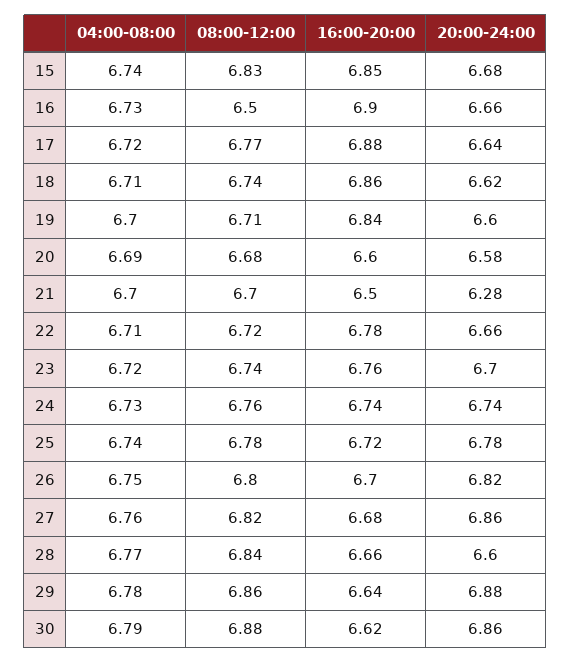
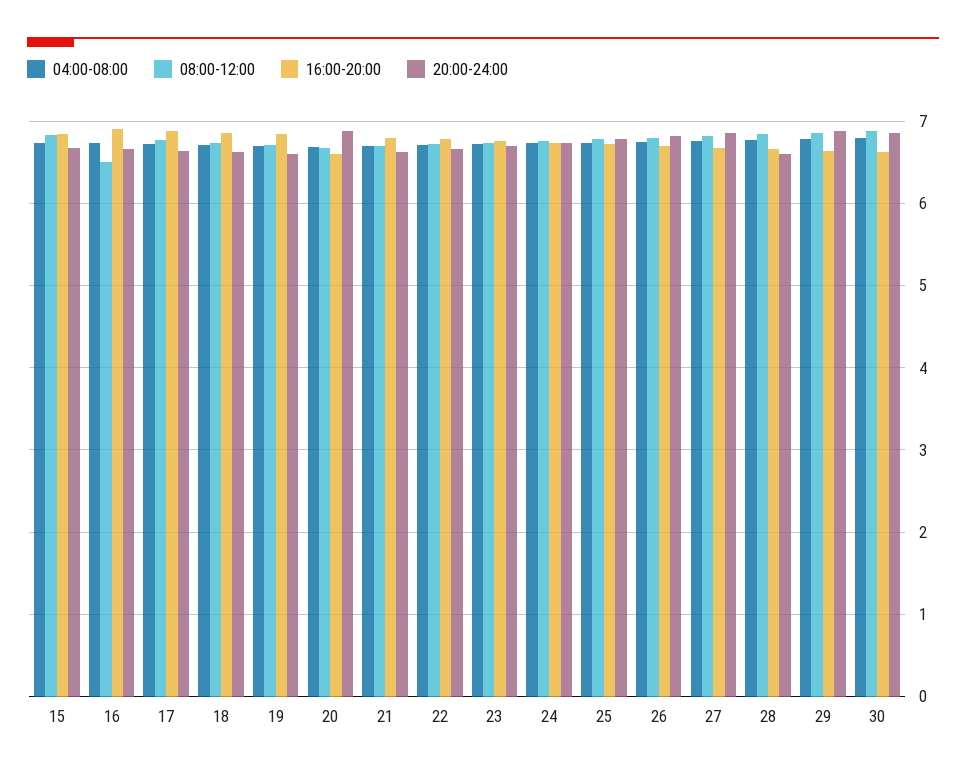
  {
    "04:00-08:00": {
      "15": 6.74,
      "16": 6.73,
      "17": 6.72,
      "18": 6.71,
      "19": 6.7,
      "20": 6.69,
      "21": 6.7,
      "22": 6.71,
      "23": 6.72,
      "24": 6.73,
      "25": 6.74,
      "26": 6.75,
      "27": 6.76,
      "28": 6.77,
      "29": 6.78,
      "30": 6.79
    },
    "08:00-12:00": {
      "15": 6.83,
      "16": 6.5,
      "17": 6.77,
      "18": 6.74,
      "19": 6.71,
      "20": 6.68,
      "21": 6.7,
      "22": 6.72,
      "23": 6.74,
      "24": 6.76,
      "25": 6.78,
      "26": 6.8,
      "27": 6.82,
      "28": 6.84,
      "29": 6.86,
      "30": 6.88
    },
    "16:00-20:00": {
      "15": 6.85,
      "16": 6.9,
      "17": 6.88,
      "18": 6.86,
      "19": 6.84,
      "20": 6.6,
-     "21": 6.5,
+     "21": 6.8,
      "22": 6.78,
      "23": 6.76,
      "24": 6.74,
      "25": 6.72,
      "26": 6.7,
      "27": 6.68,
      "28": 6.66,
      "29": 6.64,
      "30": 6.62
    },
    "20:00-24:00": {
      "15": 6.68,
      "16": 6.66,
      "17": 6.64,
      "18": 6.62,
      "19": 6.6,
-     "20": 6.58,
+     "20": 6.9,
-     "21": 6.28,
+     "21": 6.6,
      "22": 6.66,
      "23": 6.7,
      "24": 6.74,
      "25": 6.78,
      "26": 6.82,
      "27": 6.86,
      "28": 6.6,
      "29": 6.88,
      "30": 6.86
    }
  }

